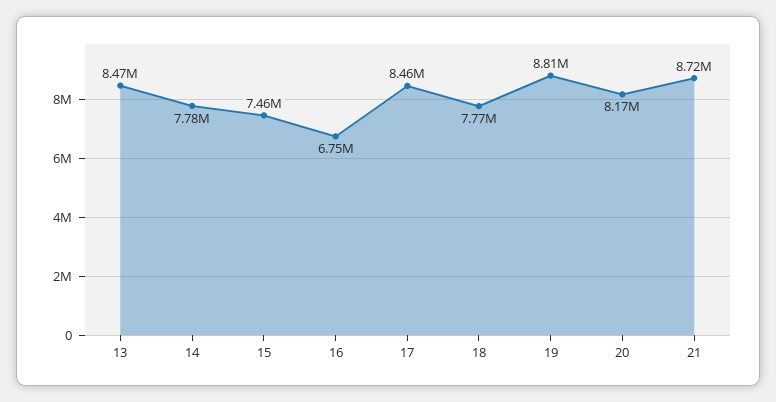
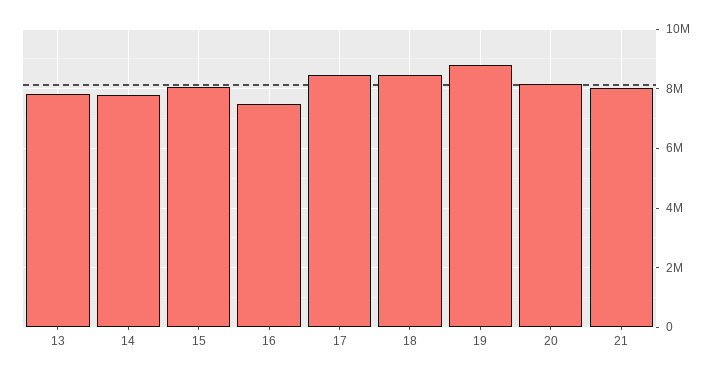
  {
-   "13": 8470000,
+   "13": 7750000,
    "14": 7780000,
-   "15": 7460000,
+   "15": 8000000,
-   "16": 6750000,
+   "16": 7500000,
    "17": 8460000,
-   "18": 7770000,
+   "18": 8500000,
    "19": 8810000,
    "20": 8170000,
-   "21": 8720000
+   "21": 8000000
  }

